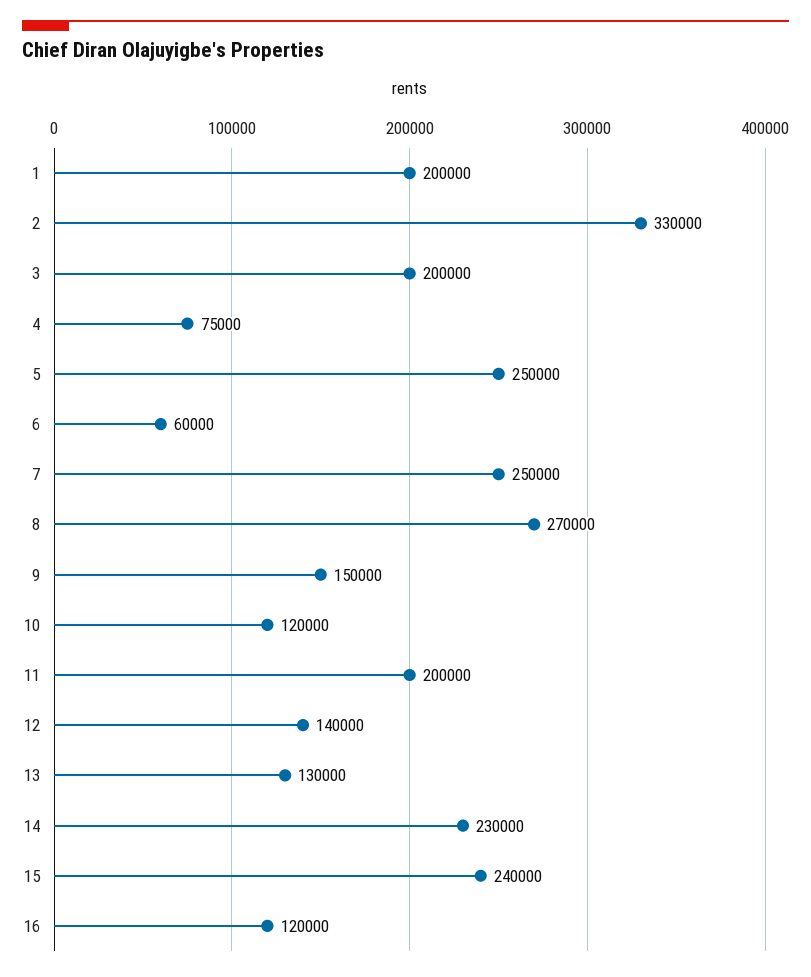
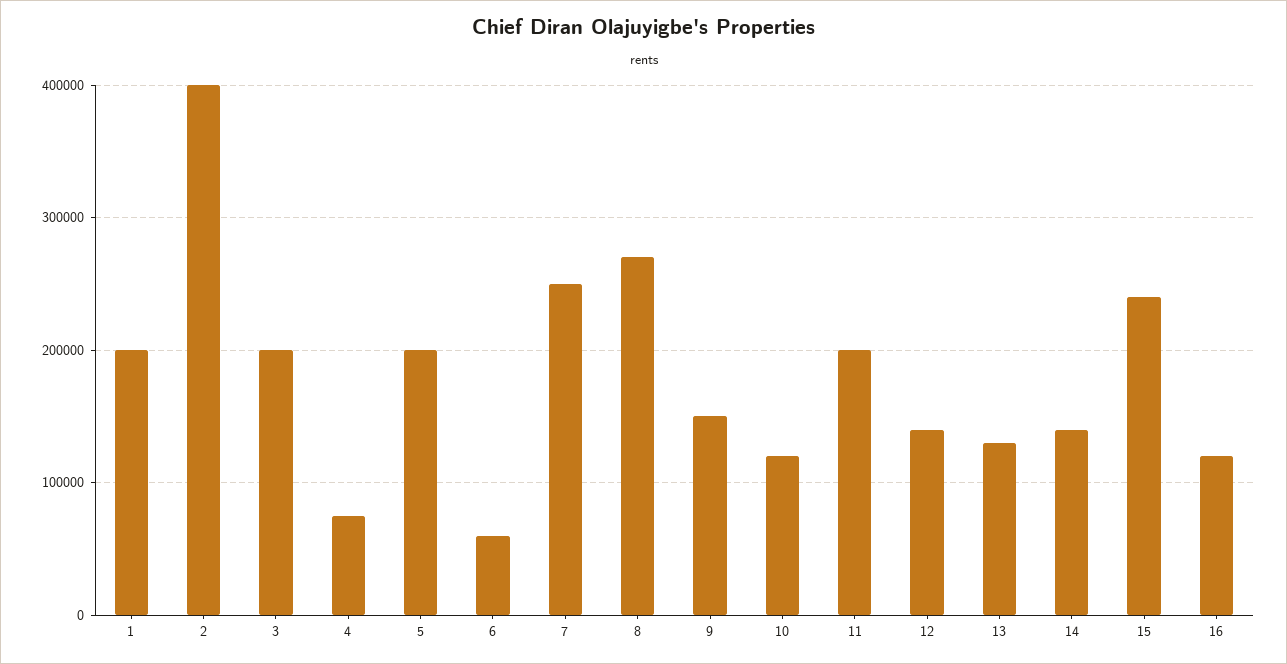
  {
    "1": 200000,
-   "2": 330000,
+   "2": 400000,
    "3": 200000,
    "4": 75000,
-   "5": 250000,
+   "5": 200000,
    "6": 60000,
    "7": 250000,
    "8": 270000,
    "9": 150000,
    "10": 120000,
    "11": 200000,
    "12": 140000,
    "13": 130000,
-   "14": 230000,
+   "14": 140000,
    "15": 240000,
    "16": 120000
  }

